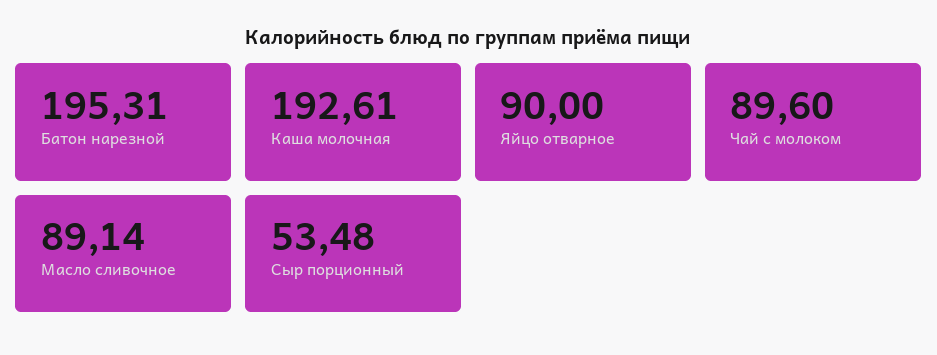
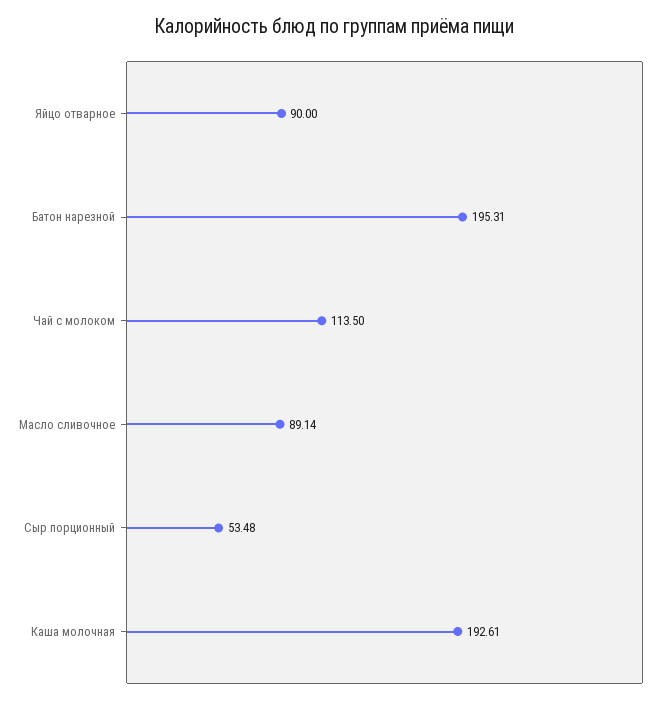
  {
    "Батон нарезной": 195.31,
    "Каша молочная": 192.61,
    "Яйцо отварное": 90,
-   "Чай с молоком": 89.6,
+   "Чай с молоком": 113.5,
    "Масло сливочное": 89.14,
    "Сыр порционный": 53.48
  }

